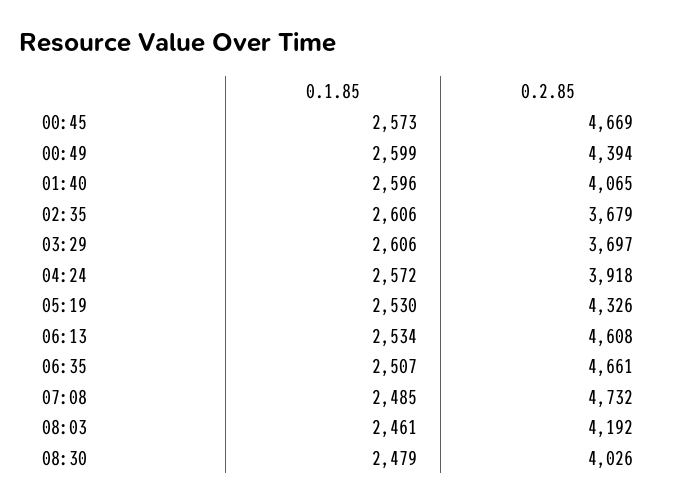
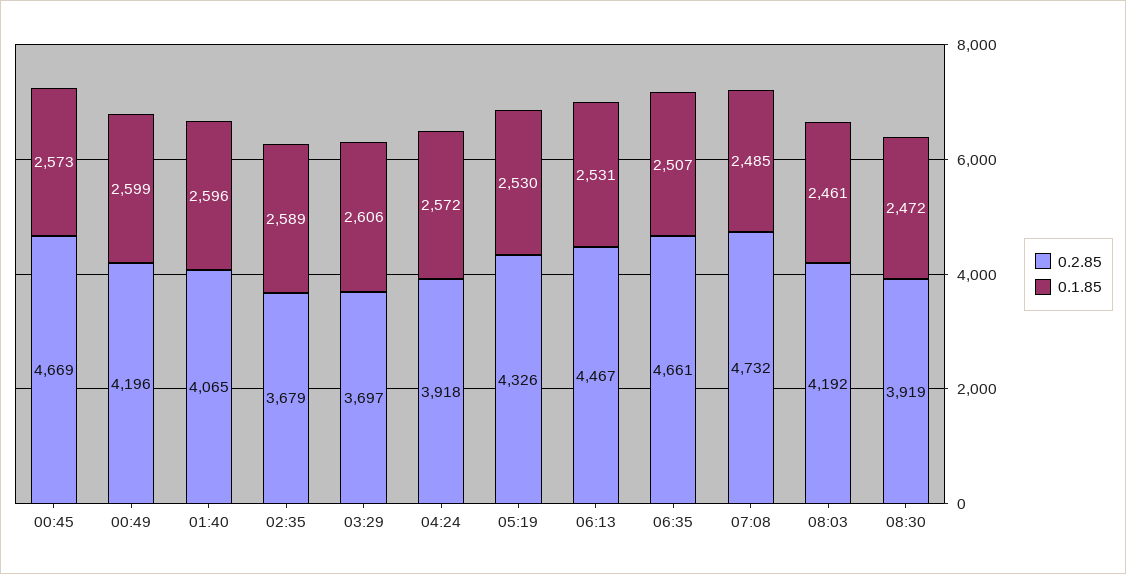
  {
    "0.1.85": {
      "00:45": 2573,
      "00:49": 2599,
      "01:40": 2596,
-     "02:35": 2606,
+     "02:35": 2589,
      "03:29": 2606,
      "04:24": 2572,
      "05:19": 2530,
-     "06:13": 2534,
+     "06:13": 2531,
      "06:35": 2507,
      "07:08": 2485,
      "08:03": 2461,
-     "08:30": 2479
+     "08:30": 2472
    },
    "0.2.85": {
      "00:45": 4669,
-     "00:49": 4394,
+     "00:49": 4196,
      "01:40": 4065,
      "02:35": 3679,
      "03:29": 3697,
      "04:24": 3918,
      "05:19": 4326,
-     "06:13": 4608,
+     "06:13": 4467,
      "06:35": 4661,
      "07:08": 4732,
      "08:03": 4192,
-     "08:30": 4026
+     "08:30": 3919
    }
  }

